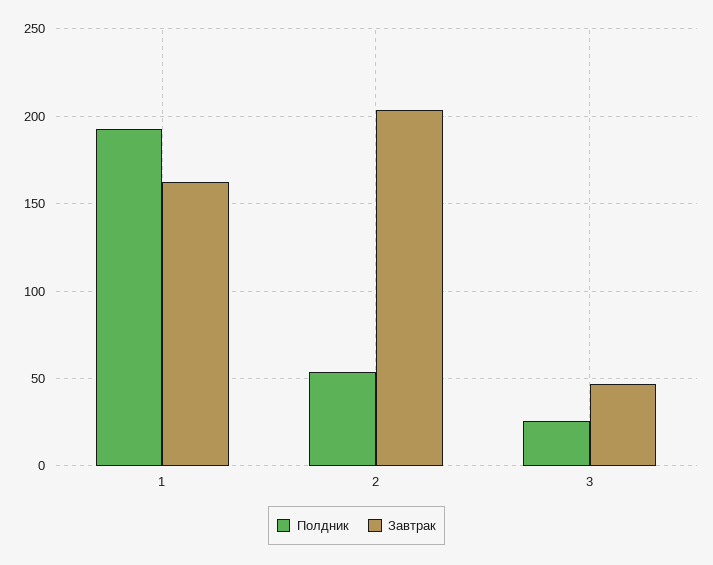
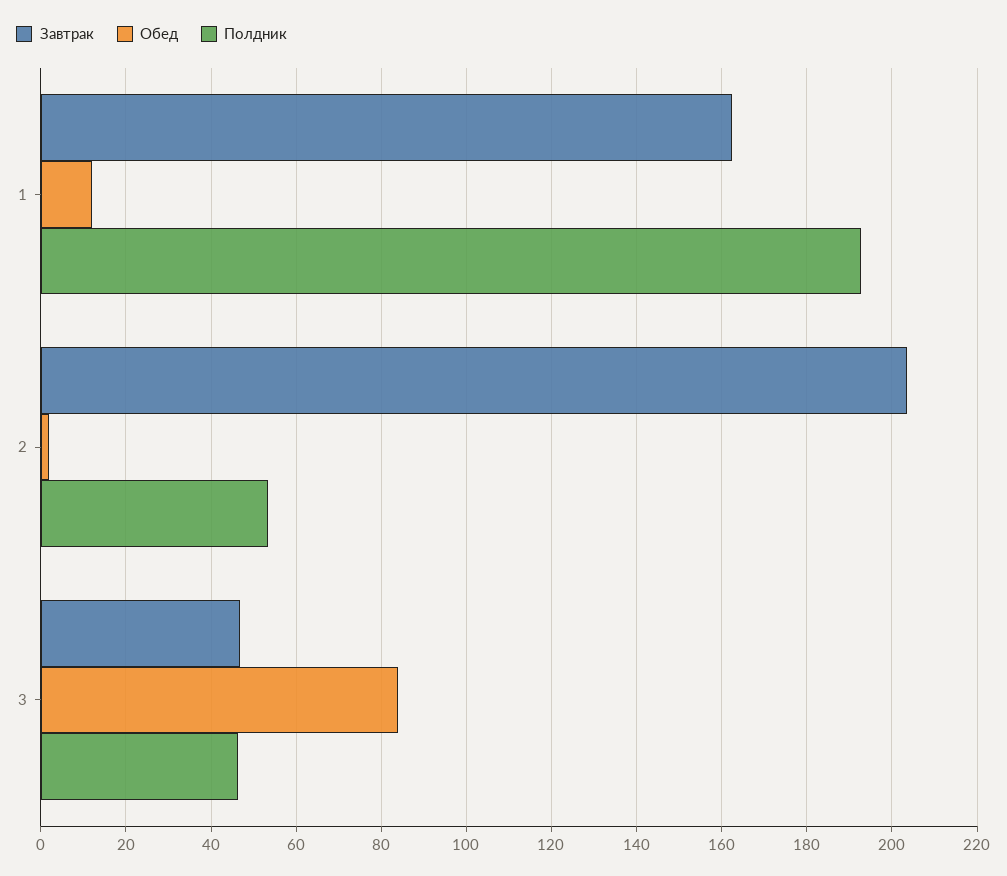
  {
    "Полдник": {
      "1": 192,
      "2": 54,
-     "3": 25
+     "3": 46
    },
    "Завтрак": {
      "1": 162,
      "2": 204,
      "3": 46
-   }
+   },
+   "Обед": {
+     "1": 12,
+     "2": 2,
+     "3": 84
+   }
  }

